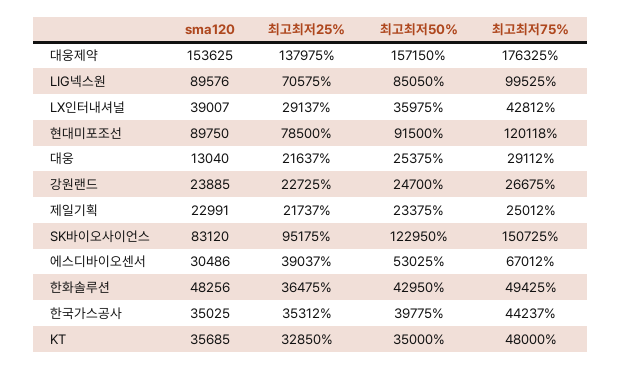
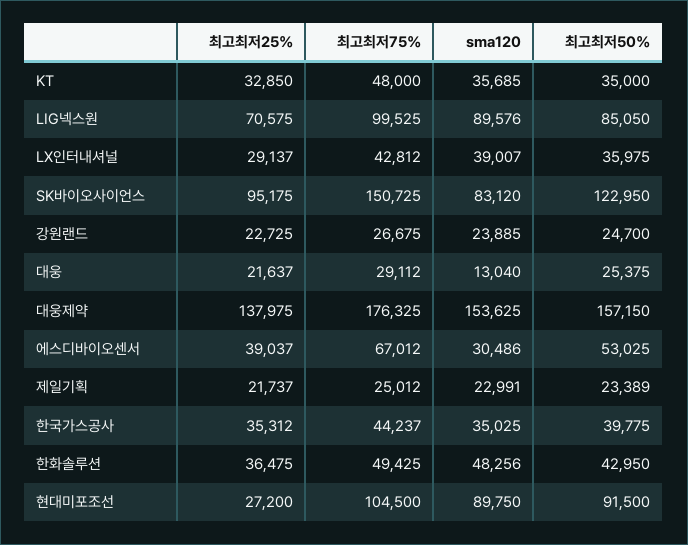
  {
    "sma120": {
      "대웅제약": 153625,
      "LIG넥스원": 89576,
      "LX인터내셔널": 39007,
      "현대미포조선": 89750,
      "대웅": 13040,
      "강원랜드": 23885,
      "제일기획": 22991,
      "SK바이오사이언스": 83120,
      "에스디바이오센서": 30486,
      "한화솔루션": 48256,
      "한국가스공사": 35025,
      "KT": 35685
    },
    "최고최저25%": {
      "대웅제약": 137975,
      "LIG넥스원": 70575,
      "LX인터내셔널": 29137,
-     "현대미포조선": 78500,
+     "현대미포조선": 27200,
      "대웅": 21637,
      "강원랜드": 22725,
      "제일기획": 21737,
      "SK바이오사이언스": 95175,
      "에스디바이오센서": 39037,
      "한화솔루션": 36475,
      "한국가스공사": 35312,
      "KT": 32850
    },
    "최고최저50%": {
      "대웅제약": 157150,
      "LIG넥스원": 85050,
      "LX인터내셔널": 35975,
      "현대미포조선": 91500,
      "대웅": 25375,
      "강원랜드": 24700,
-     "제일기획": 23375,
+     "제일기획": 23389,
      "SK바이오사이언스": 122950,
      "에스디바이오센서": 53025,
      "한화솔루션": 42950,
      "한국가스공사": 39775,
      "KT": 35000
    },
    "최고최저75%": {
      "대웅제약": 176325,
      "LIG넥스원": 99525,
      "LX인터내셔널": 42812,
-     "현대미포조선": 120118,
+     "현대미포조선": 104500,
      "대웅": 29112,
      "강원랜드": 26675,
      "제일기획": 25012,
      "SK바이오사이언스": 150725,
      "에스디바이오센서": 67012,
      "한화솔루션": 49425,
      "한국가스공사": 44237,
      "KT": 48000
    }
  }

